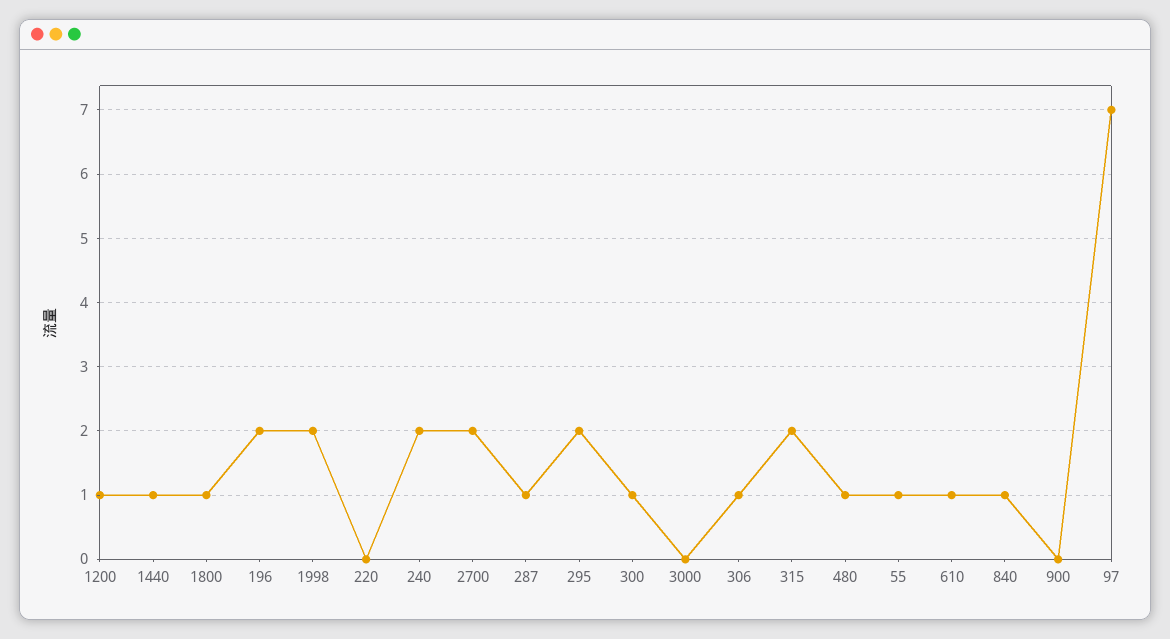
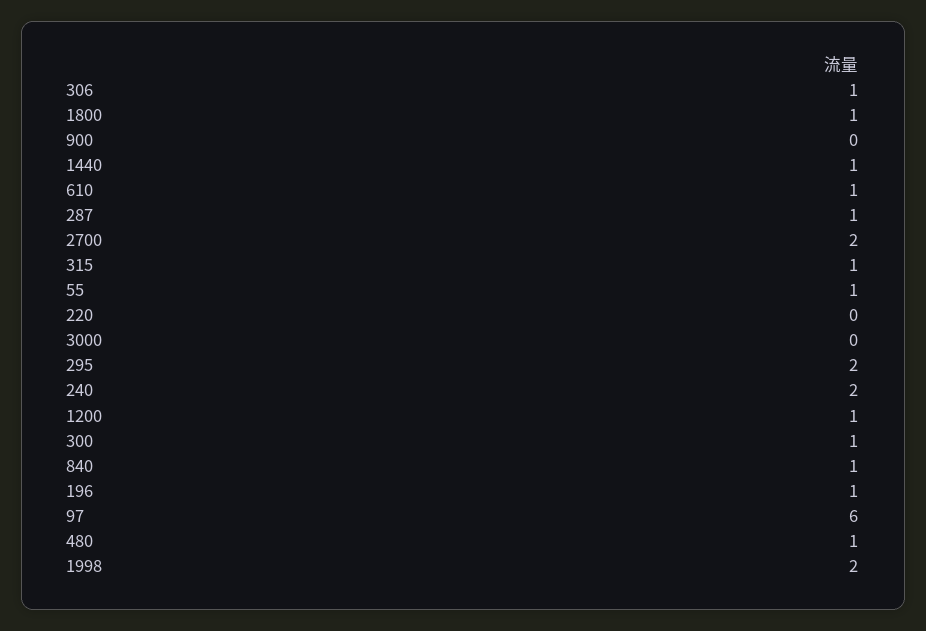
  {
    "1200": 1,
    "1440": 1,
    "1800": 1,
-   "196": 2,
+   "196": 1,
    "1998": 2,
    "220": 0,
    "240": 2,
    "2700": 2,
    "287": 1,
    "295": 2,
    "300": 1,
    "3000": 0,
    "306": 1,
-   "315": 2,
+   "315": 1,
    "480": 1,
    "55": 1,
    "610": 1,
    "840": 1,
    "900": 0,
-   "97": 7
+   "97": 6
  }

